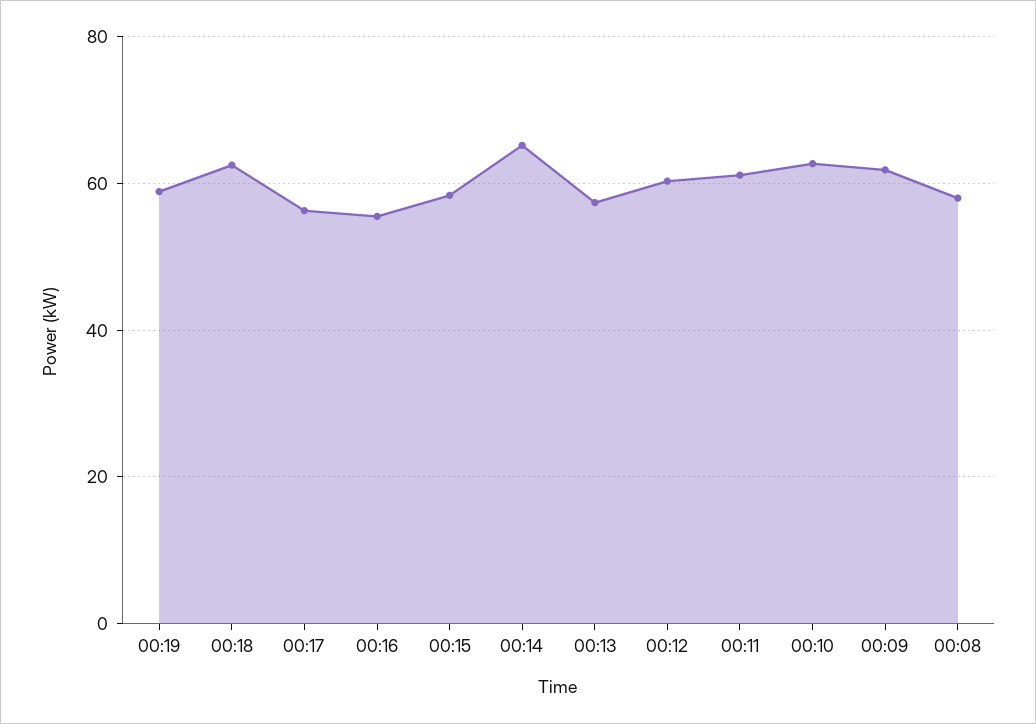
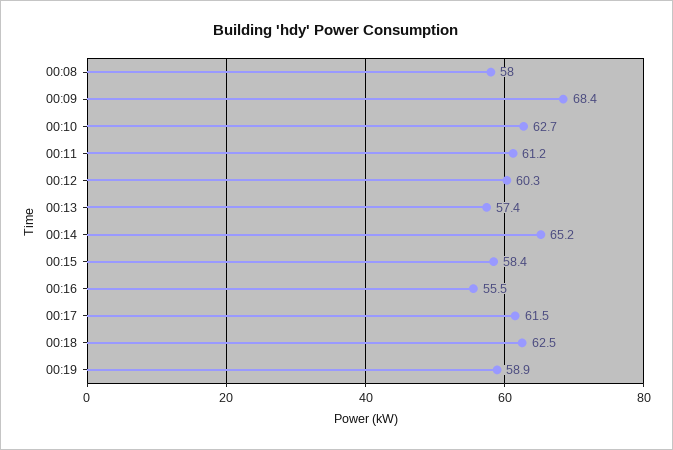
  {
    "00:19": 58.9,
    "00:18": 62.5,
-   "00:17": 56,
+   "00:17": 61.5,
    "00:16": 55.5,
    "00:15": 58.4,
    "00:14": 65.2,
    "00:13": 57.4,
    "00:12": 60.3,
    "00:11": 61.2,
    "00:10": 62.7,
-   "00:09": 62,
+   "00:09": 68.4,
    "00:08": 58
  }

